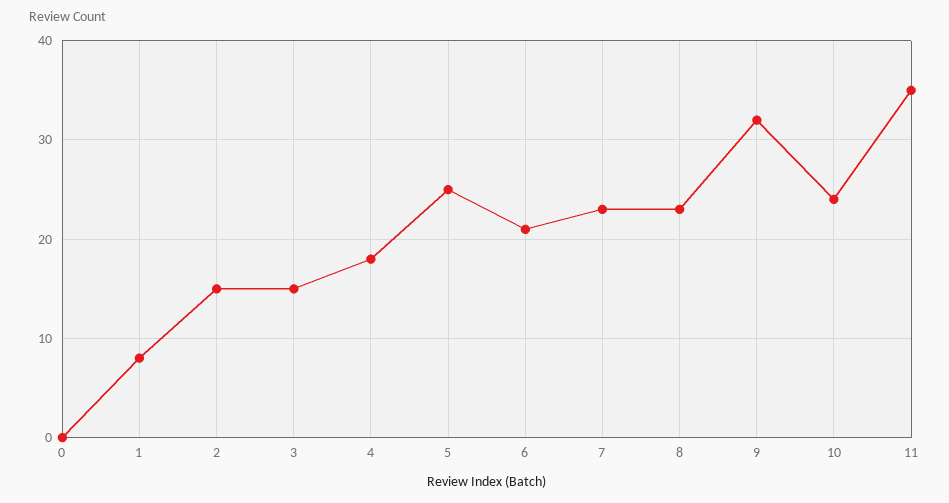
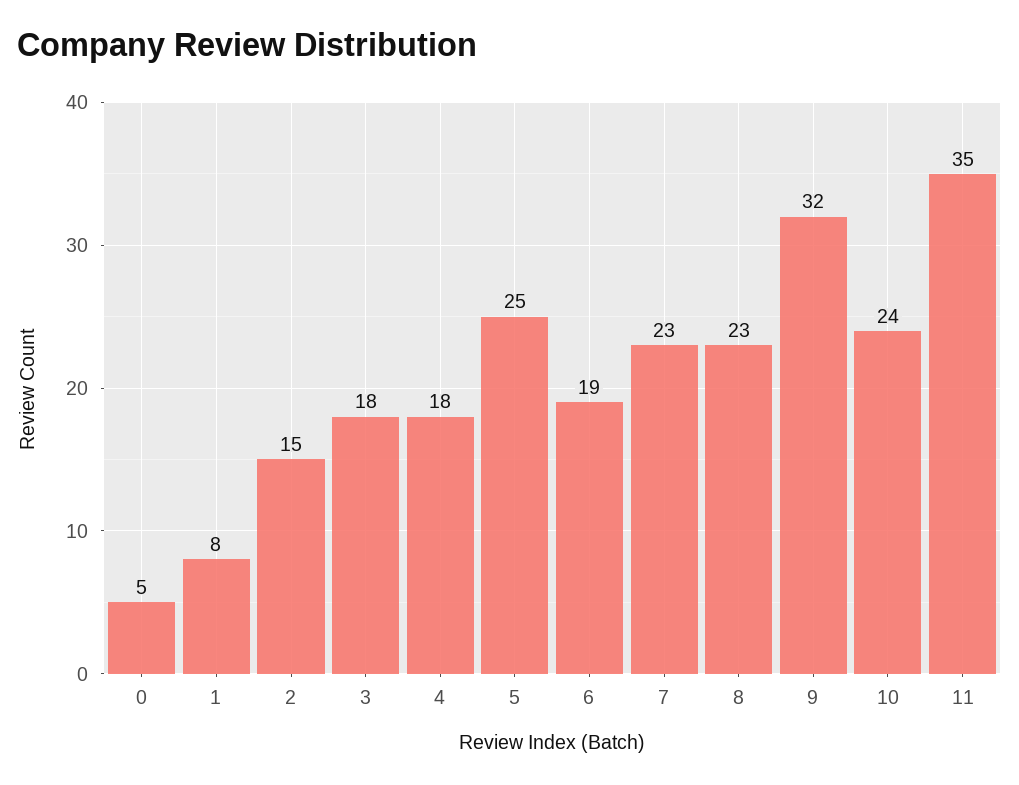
  {
-   "0": 0,
+   "0": 5,
    "1": 8,
    "2": 15,
-   "3": 15,
+   "3": 18,
    "4": 18,
    "5": 25,
-   "6": 21,
+   "6": 19,
    "7": 23,
    "8": 23,
    "9": 32,
    "10": 24,
    "11": 35
  }

